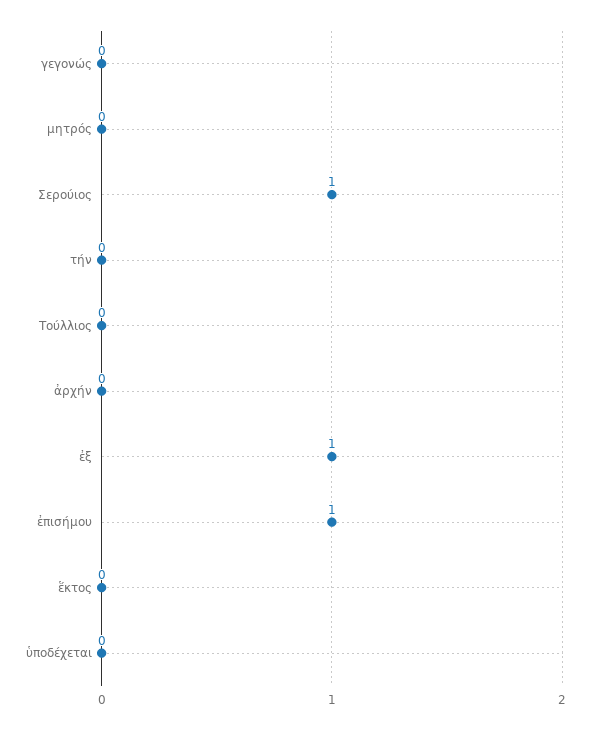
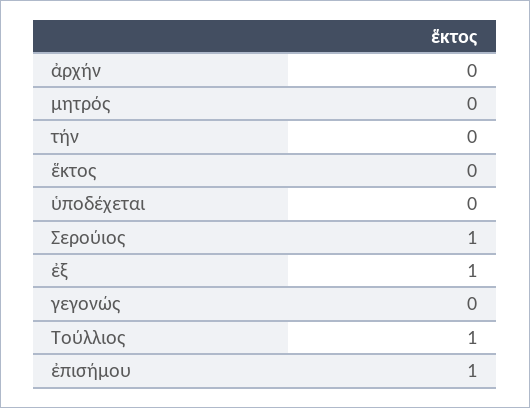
  {
    "γεγονώς": 0,
    "μητρός": 0,
    "Σερούιος": 1,
    "τήν": 0,
-   "Τούλλιος": 0,
+   "Τούλλιος": 1,
    "ἀρχήν": 0,
    "ἐξ": 1,
    "ἐπισήμου": 1,
    "ἕκτος": 0,
    "ὑποδέχεται": 0
  }

